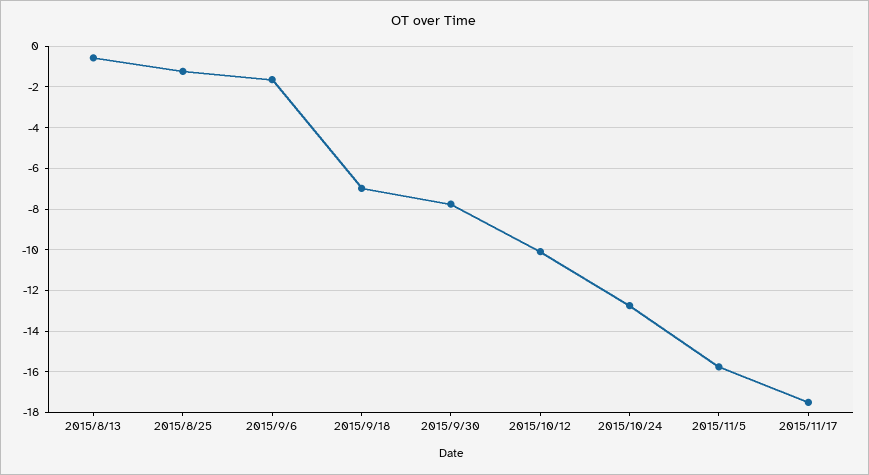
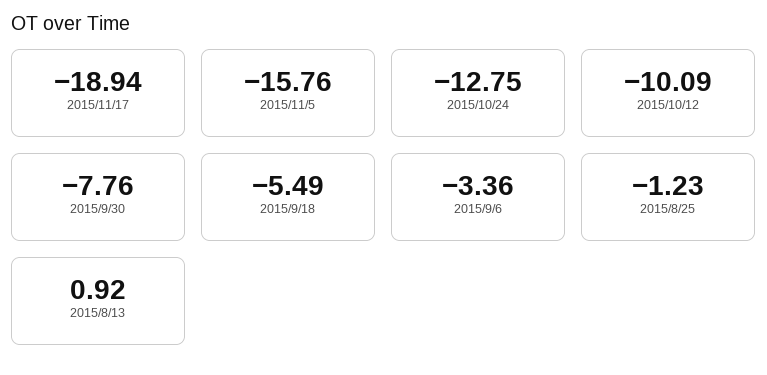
  {
-   "2015/8/13": -0.5,
+   "2015/8/13": 0.92,
    "2015/8/25": -1.23,
-   "2015/9/6": -1.5,
+   "2015/9/6": -3.36,
-   "2015/9/18": -7,
+   "2015/9/18": -5.49,
    "2015/9/30": -7.76,
    "2015/10/12": -10.09,
    "2015/10/24": -12.75,
    "2015/11/5": -15.76,
-   "2015/11/17": -17.5
+   "2015/11/17": -18.94
  }

